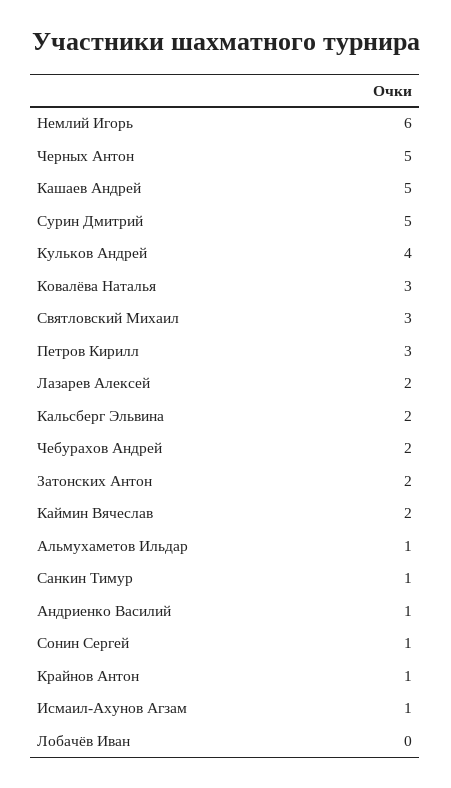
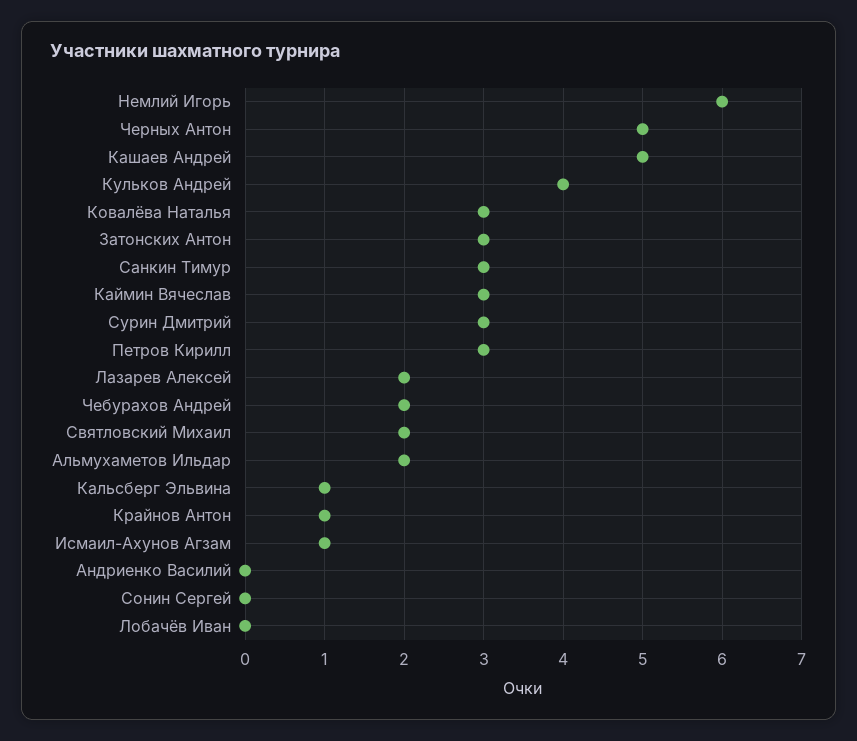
  {
    "Немлий Игорь": 6,
    "Черных Антон": 5,
    "Кашаев Андрей": 5,
-   "Сурин Дмитрий": 5,
+   "Сурин Дмитрий": 3,
    "Кульков Андрей": 4,
    "Ковалёва Наталья": 3,
-   "Святловский Михаил": 3,
+   "Святловский Михаил": 2,
    "Петров Кирилл": 3,
    "Лазарев Алексей": 2,
-   "Кальсберг Эльвина": 2,
+   "Кальсберг Эльвина": 1,
    "Чебурахов Андрей": 2,
-   "Затонских Антон": 2,
+   "Затонских Антон": 3,
-   "Каймин Вячеслав": 2,
+   "Каймин Вячеслав": 3,
-   "Альмухаметов Ильдар": 1,
+   "Альмухаметов Ильдар": 2,
-   "Санкин Тимур": 1,
+   "Санкин Тимур": 3,
-   "Андриенко Василий": 1,
+   "Андриенко Василий": 0,
-   "Сонин Сергей": 1,
+   "Сонин Сергей": 0,
    "Крайнов Антон": 1,
    "Исмаил-Ахунов Агзам": 1,
    "Лобачёв Иван": 0
  }

